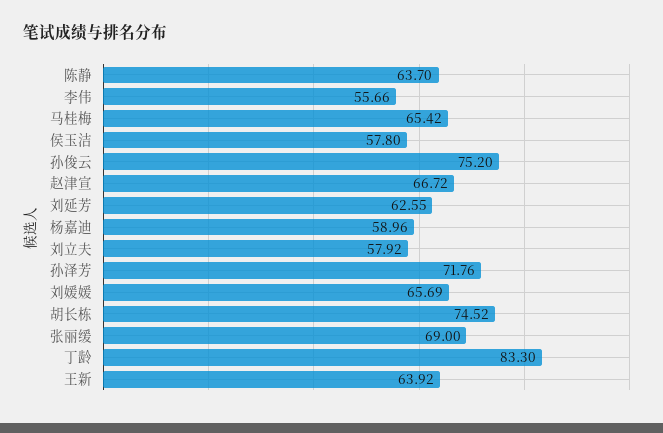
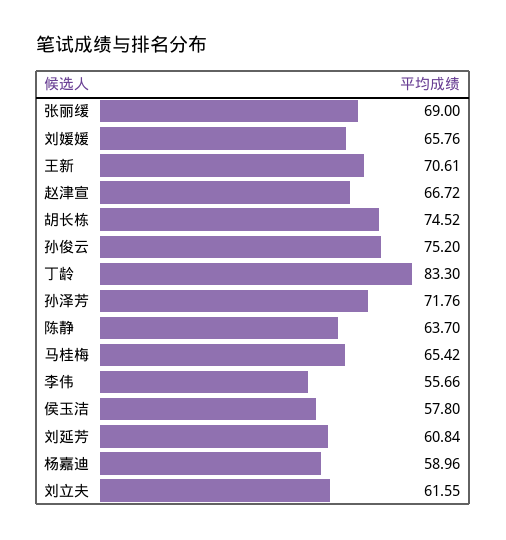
  {
    "陈静": 63.7,
    "李伟": 55.66,
    "马桂梅": 65.42,
    "侯玉洁": 57.8,
    "孙俊云": 75.2,
    "赵津宣": 66.72,
-   "刘延芳": 62.55,
+   "刘延芳": 60.84,
    "杨嘉迪": 58.96,
-   "刘立夫": 57.92,
+   "刘立夫": 61.55,
    "孙泽芳": 71.76,
-   "刘媛媛": 65.69,
+   "刘媛媛": 65.76,
    "胡长栋": 74.52,
    "张丽缓": 69,
    "丁龄": 83.3,
-   "王新": 63.92
+   "王新": 70.61
  }

